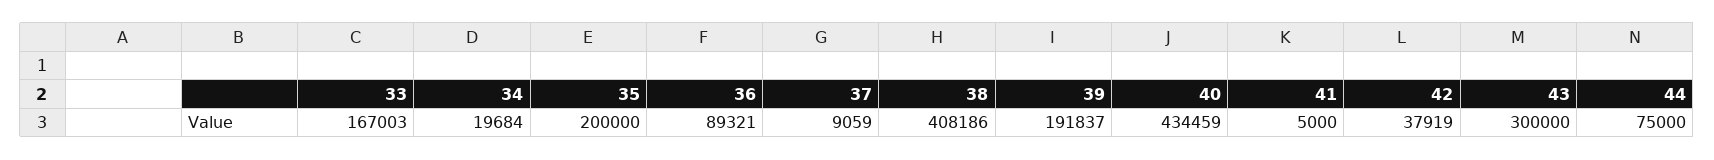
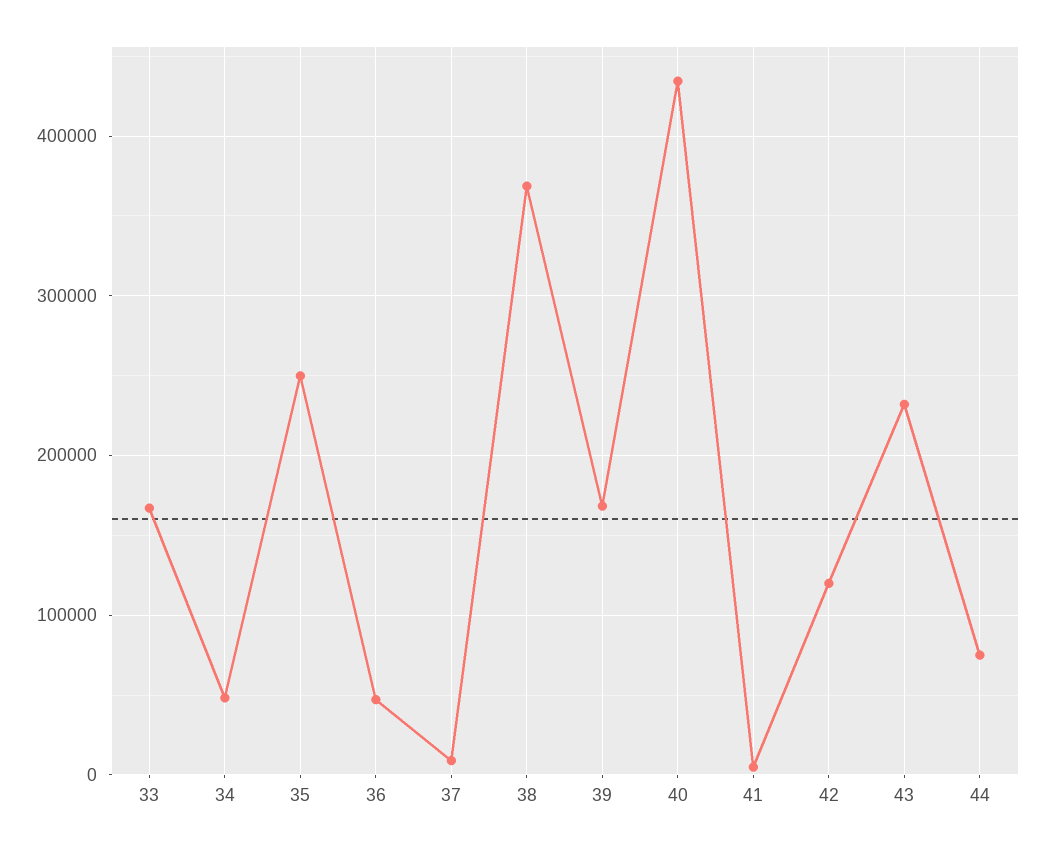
  {
    "33": 167003,
-   "34": 19684,
+   "34": 50000,
-   "35": 200000,
+   "35": 250000,
-   "36": 89321,
+   "36": 50000,
    "37": 9059,
-   "38": 408186,
+   "38": 370000,
-   "39": 191837,
+   "39": 170000,
    "40": 434459,
    "41": 5000,
-   "42": 37919,
+   "42": 120000,
-   "43": 300000,
+   "43": 230000,
    "44": 75000
  }

